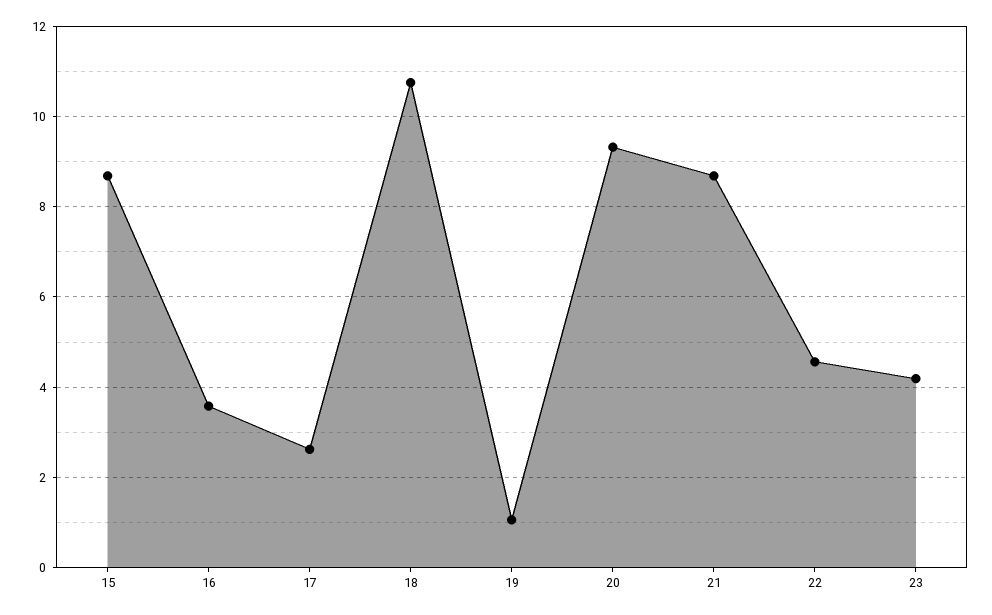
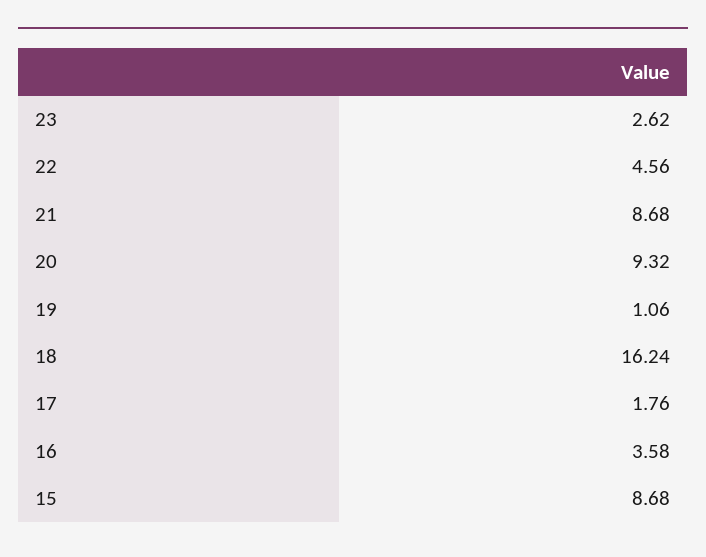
  {
    "15": 8.68,
    "16": 3.58,
-   "17": 2.6,
+   "17": 1.76,
-   "18": 10.8,
+   "18": 16.24,
    "19": 1.06,
    "20": 9.32,
    "21": 8.68,
    "22": 4.56,
-   "23": 4.2
+   "23": 2.62
  }

